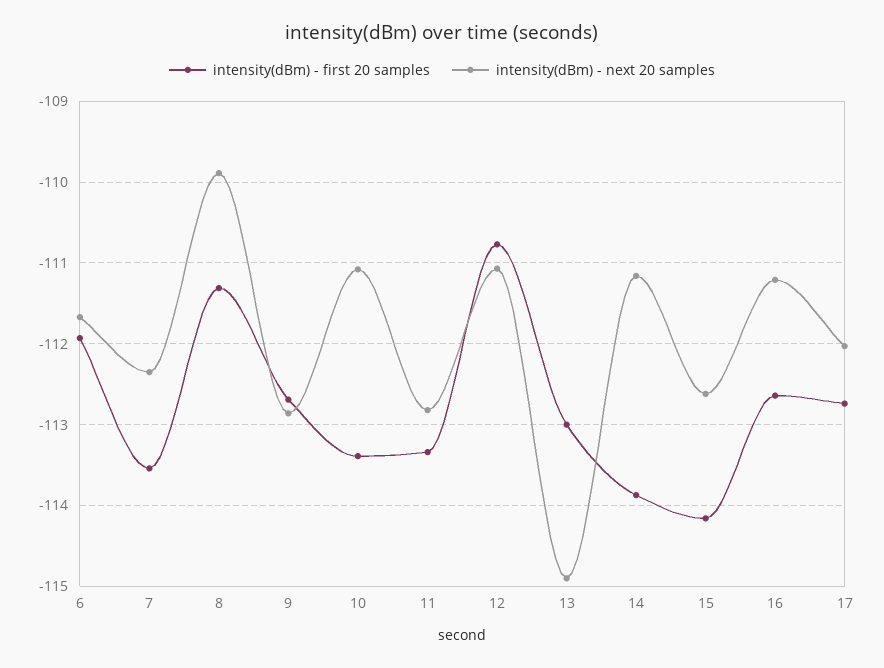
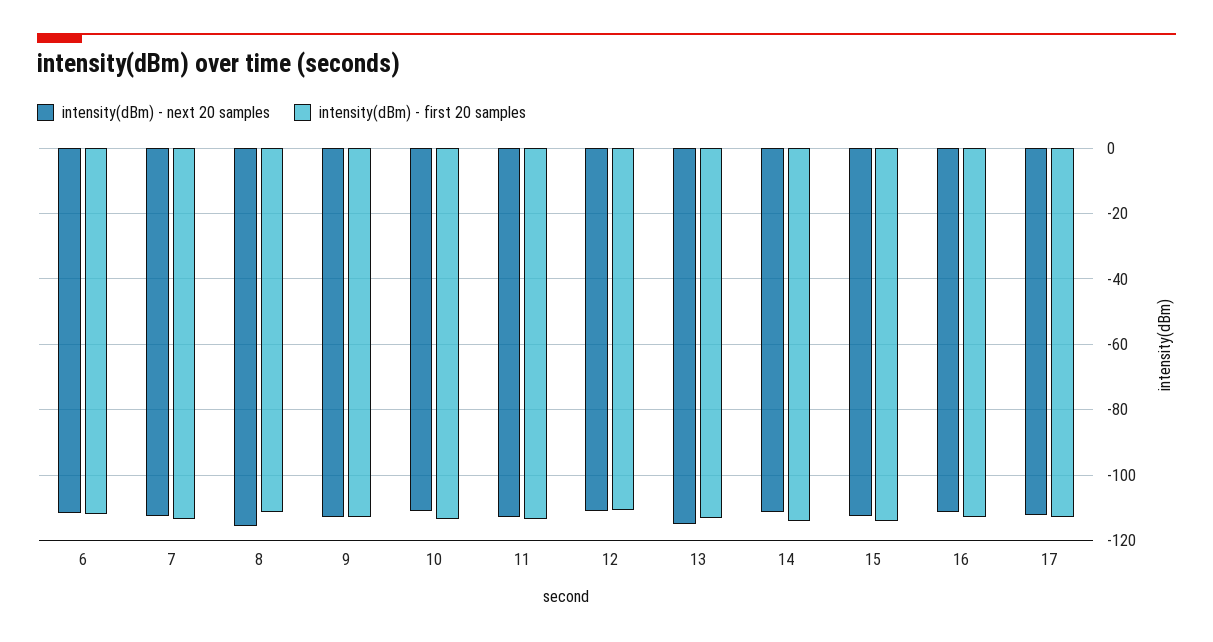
  {
    "intensity(dBm) - first 20 samples": {
      "6": -111.9,
      "7": -113.5,
      "8": -111.3,
      "9": -112.7,
      "10": -113.4,
      "11": -113.3,
      "12": -110.8,
      "13": -113,
      "14": -113.9,
      "15": -114.2,
      "16": -112.6,
      "17": -112.7
    },
    "intensity(dBm) - next 20 samples": {
      "6": -111.7,
      "7": -112.4,
-     "8": -109.9,
+     "8": -116,
      "9": -112.9,
      "10": -111.1,
      "11": -112.8,
      "12": -111.1,
      "13": -114.9,
      "14": -111.2,
      "15": -112.6,
      "16": -111.2,
      "17": -112
    }
  }

